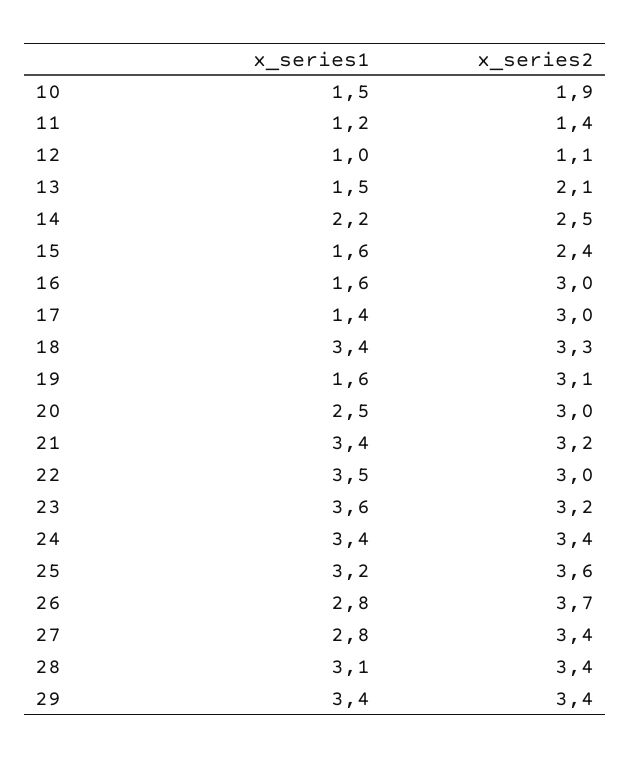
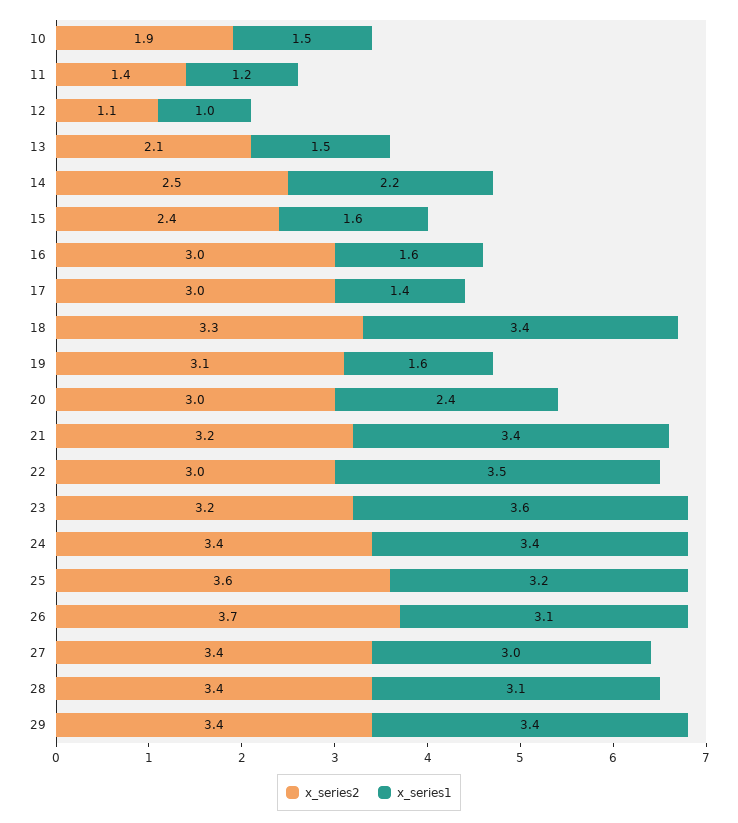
  {
    "x_series1": {
      "10": 1.5,
      "11": 1.2,
      "12": 1,
      "13": 1.5,
      "14": 2.2,
      "15": 1.6,
      "16": 1.6,
      "17": 1.4,
      "18": 3.4,
      "19": 1.6,
-     "20": 2.5,
+     "20": 2.4,
      "21": 3.4,
      "22": 3.5,
      "23": 3.6,
      "24": 3.4,
      "25": 3.2,
-     "26": 2.8,
+     "26": 3.1,
-     "27": 2.8,
+     "27": 3,
      "28": 3.1,
      "29": 3.4
    },
    "x_series2": {
      "10": 1.9,
      "11": 1.4,
      "12": 1.1,
      "13": 2.1,
      "14": 2.5,
      "15": 2.4,
      "16": 3,
      "17": 3,
      "18": 3.3,
      "19": 3.1,
      "20": 3,
      "21": 3.2,
      "22": 3,
      "23": 3.2,
      "24": 3.4,
      "25": 3.6,
      "26": 3.7,
      "27": 3.4,
      "28": 3.4,
      "29": 3.4
    }
  }

